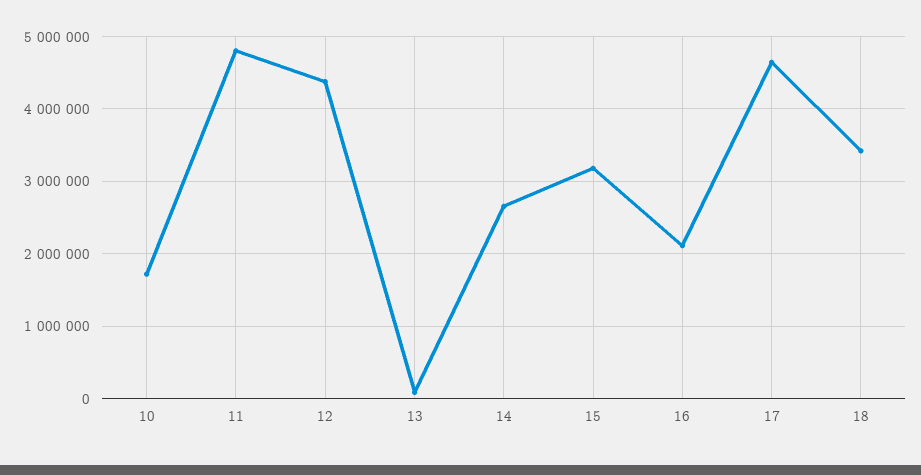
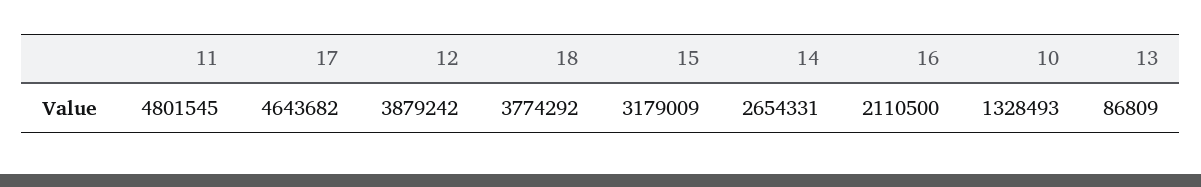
  {
-   "10": 1700000,
+   "10": 1328493,
    "11": 4801545,
-   "12": 4400000,
+   "12": 3879242,
    "13": 86809,
    "14": 2654331,
    "15": 3179009,
    "16": 2110500,
    "17": 4643682,
-   "18": 3400000
+   "18": 3774292
  }

